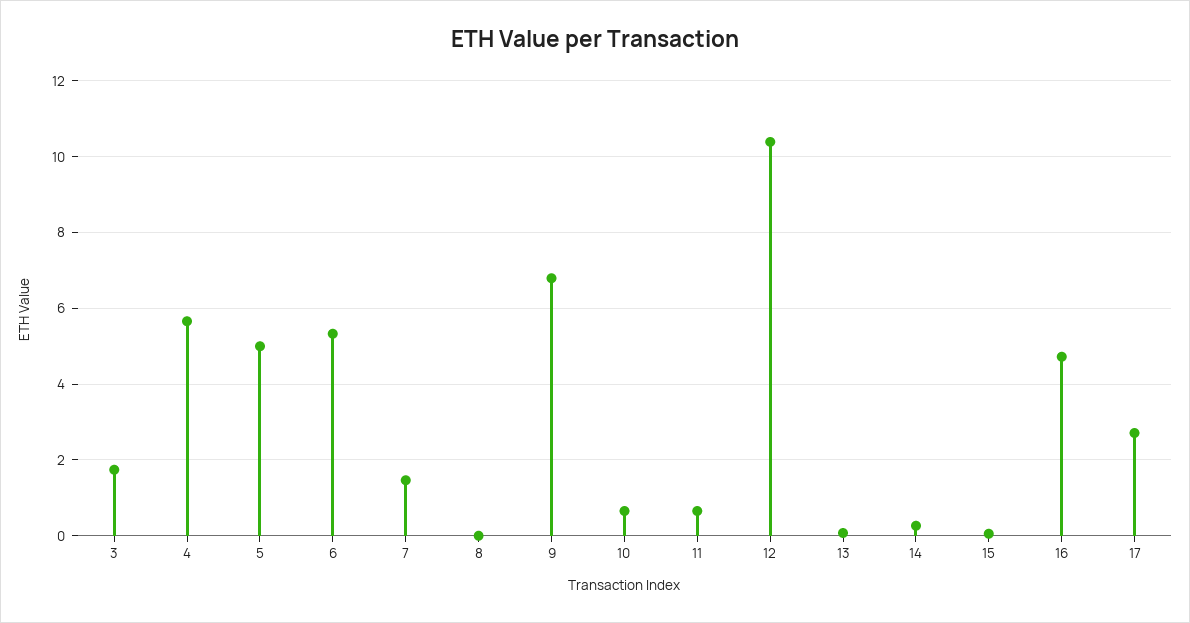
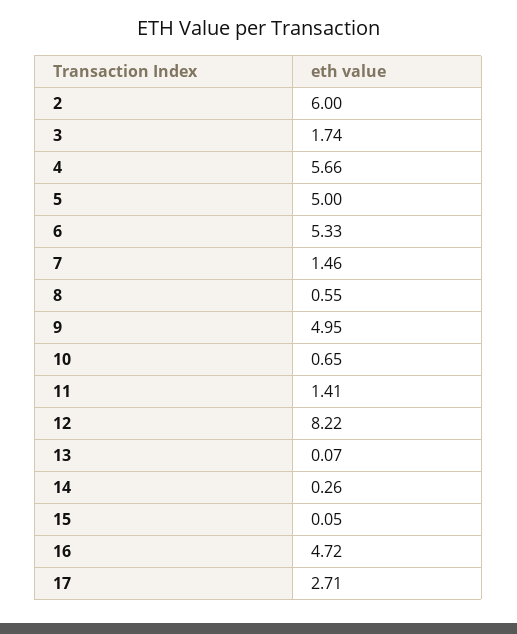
  {
    "3": 1.74,
    "4": 5.66,
    "5": 5,
    "6": 5.33,
    "7": 1.46,
-   "8": 0,
+   "8": 0.55,
-   "9": 6.8,
+   "9": 4.95,
    "10": 0.65,
-   "11": 0.6,
+   "11": 1.41,
-   "12": 10.4,
+   "12": 8.22,
    "13": 0.07,
    "14": 0.26,
    "15": 0.05,
    "16": 4.72,
-   "17": 2.71
+   "17": 2.71,
+   "2": 6
  }

